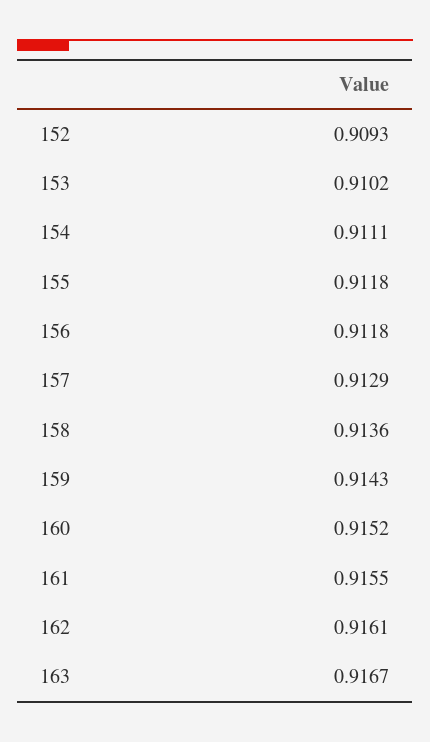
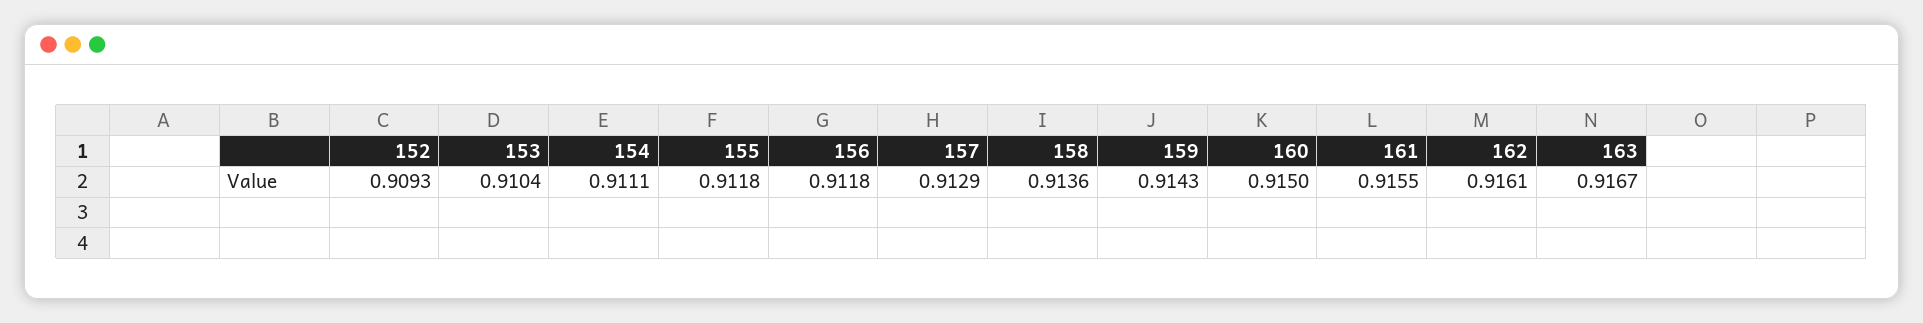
  {
    "152": 0.9093,
-   "153": 0.9102,
+   "153": 0.9104,
    "154": 0.9111,
    "155": 0.9118,
    "156": 0.9118,
    "157": 0.9129,
    "158": 0.9136,
    "159": 0.9143,
-   "160": 0.9152,
+   "160": 0.915,
    "161": 0.9155,
    "162": 0.9161,
    "163": 0.9167
  }

